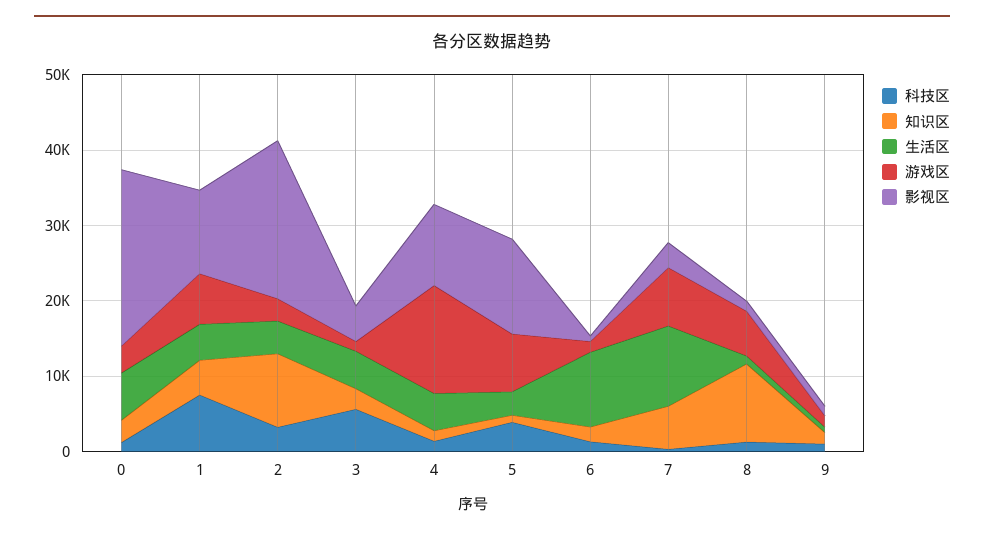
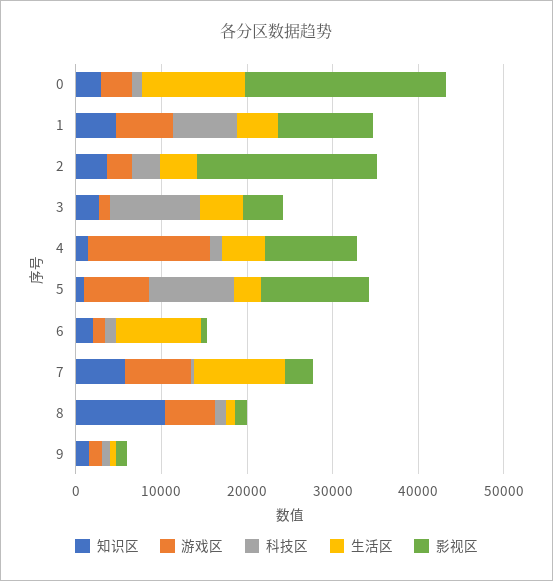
  {
    "科技区": {
      "0": 2000,
      "1": 8000,
      "2": 4000,
-     "3": 6000,
+     "3": 10000,
      "4": 2000,
-     "5": 4000,
+     "5": 10000,
      "6": 2000,
      "7": 0,
      "8": 2000,
      "9": 0
    },
    "知识区": {
      "0": 2000,
      "1": 4000,
-     "2": 10000,
+     "2": 4000,
      "3": 2000,
      "4": 2000,
      "5": 0,
      "6": 2000,
      "7": 6000,
      "8": 10000,
      "9": 2000
    },
    "生活区": {
-     "0": 6000,
+     "0": 12000,
      "1": 4000,
      "2": 4000,
      "3": 4000,
      "4": 4000,
      "5": 4000,
      "6": 10000,
      "7": 10000,
      "8": 2000,
      "9": 0
    },
    "游戏区": {
      "0": 4000,
      "1": 6000,
      "2": 2000,
      "3": 2000,
      "4": 14000,
      "5": 8000,
      "6": 2000,
      "7": 8000,
      "8": 6000,
      "9": 2000
    },
    "影视区": {
      "0": 24000,
      "1": 12000,
      "2": 20000,
      "3": 4000,
      "4": 10000,
      "5": 12000,
      "6": 0,
      "7": 4000,
      "8": 2000,
      "9": 2000
    }
  }

